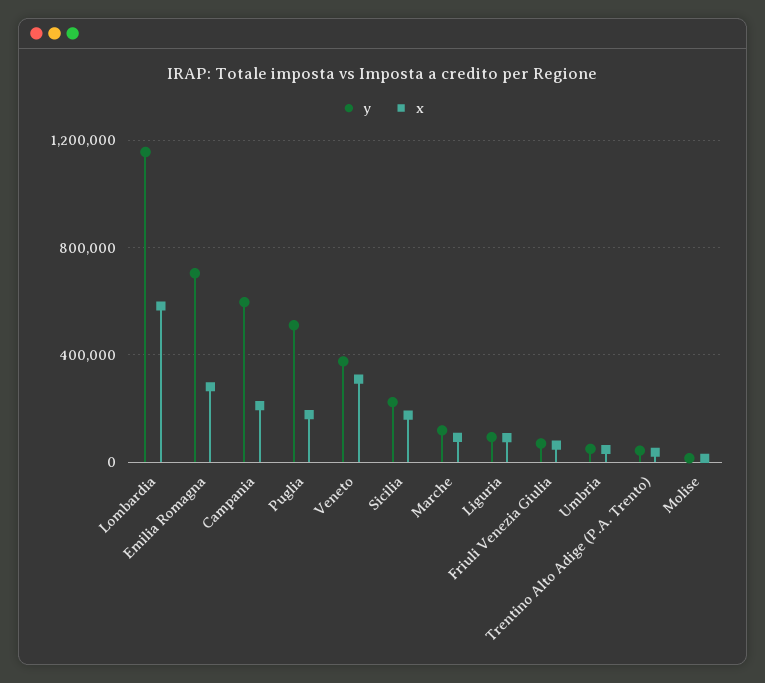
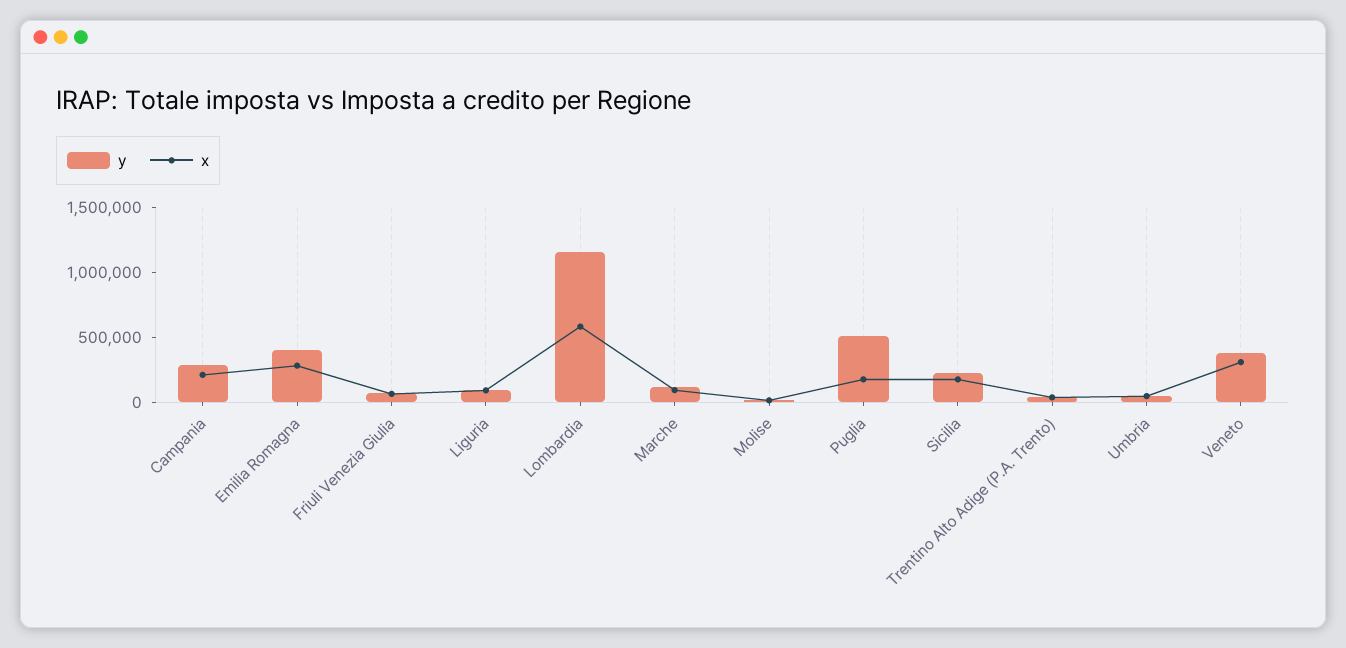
  {
    "y": {
      "Lombardia": 1150000,
-     "Emilia Romagna": 700000,
+     "Emilia Romagna": 400000,
-     "Campania": 600000,
+     "Campania": 300000,
      "Puglia": 500000,
      "Veneto": 400000,
      "Sicilia": 200000,
      "Marche": 100000,
      "Liguria": 100000,
      "Friuli Venezia Giulia": 50000,
      "Umbria": 50000,
      "Trentino Alto Adige (P.A. Trento)": 50000,
      "Molise": 0
    },
    "x": {
      "Lombardia": 600000,
      "Emilia Romagna": 300000,
      "Campania": 200000,
      "Puglia": 200000,
      "Veneto": 300000,
      "Sicilia": 200000,
      "Marche": 100000,
      "Liguria": 100000,
      "Friuli Venezia Giulia": 50000,
      "Umbria": 50000,
      "Trentino Alto Adige (P.A. Trento)": 50000,
      "Molise": 0
    }
  }

